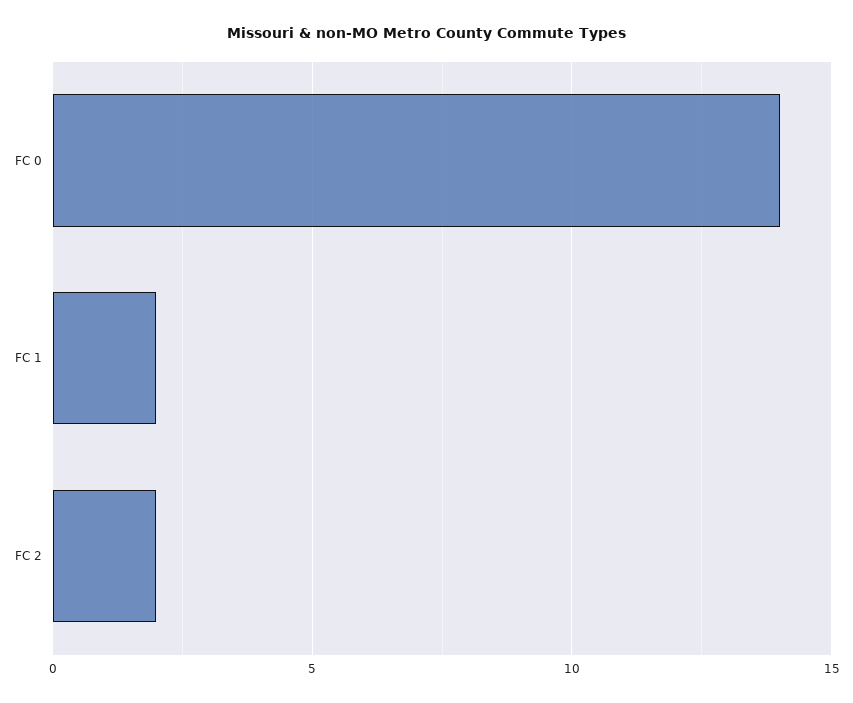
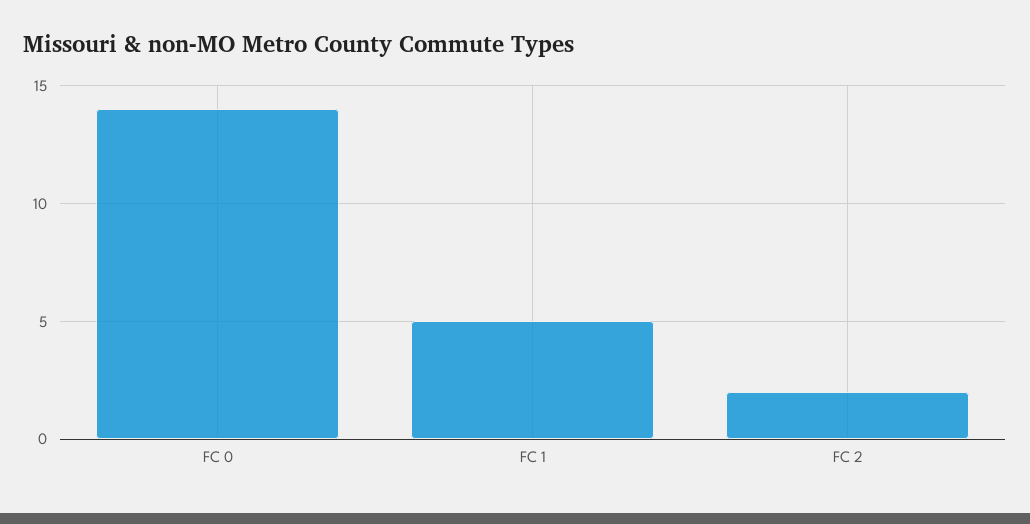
  {
    "FC 0": 14,
-   "FC 1": 2,
+   "FC 1": 5,
    "FC 2": 2
  }

